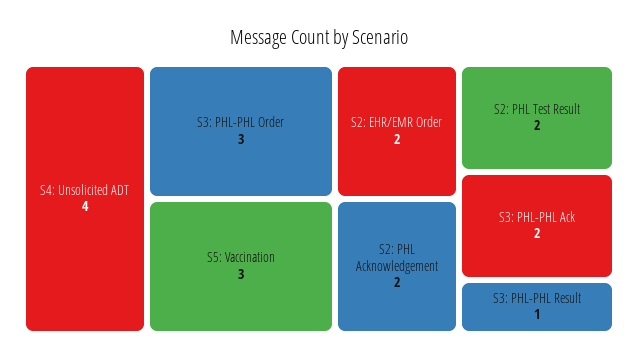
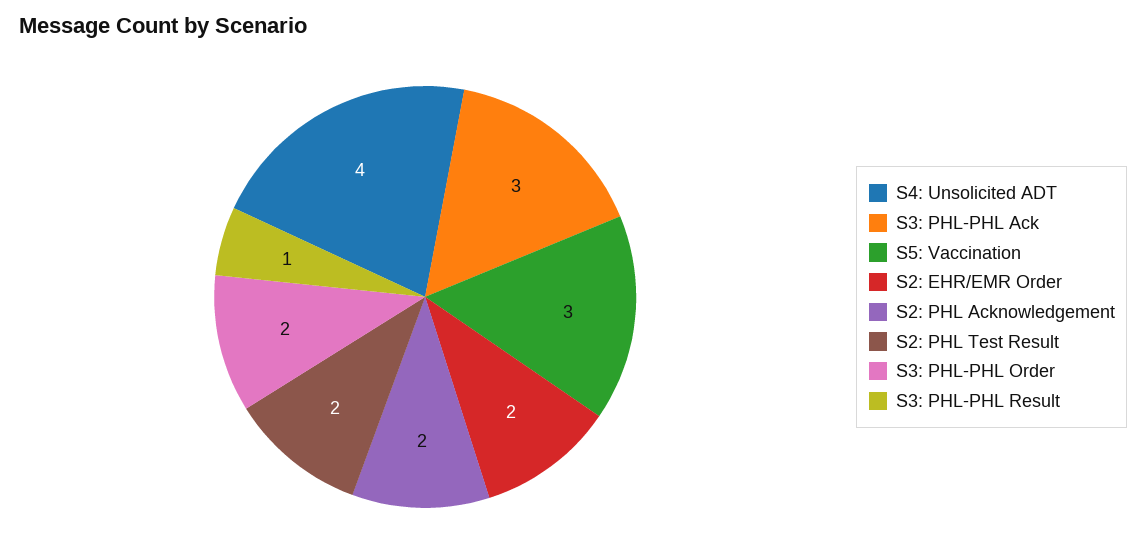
  {
    "S4: Unsolicited ADT": 4,
-   "S3: PHL-PHL Order": 3,
+   "S3: PHL-PHL Order": 2,
    "S5: Vaccination": 3,
    "S2: EHR/EMR Order": 2,
    "S2: PHL Acknowledgement": 2,
    "S2: PHL Test Result": 2,
-   "S3: PHL-PHL Ack": 2,
+   "S3: PHL-PHL Ack": 3,
    "S3: PHL-PHL Result": 1
  }

